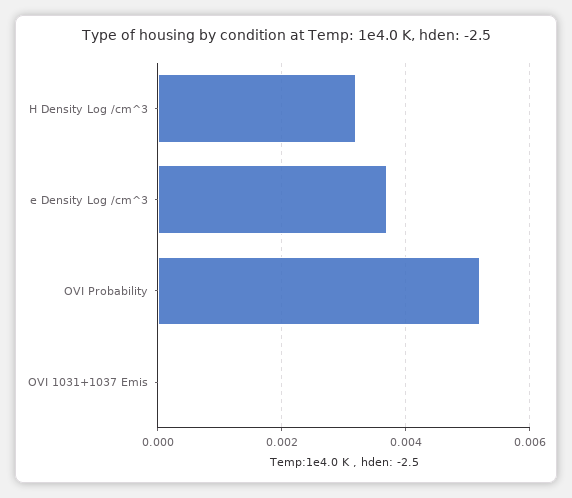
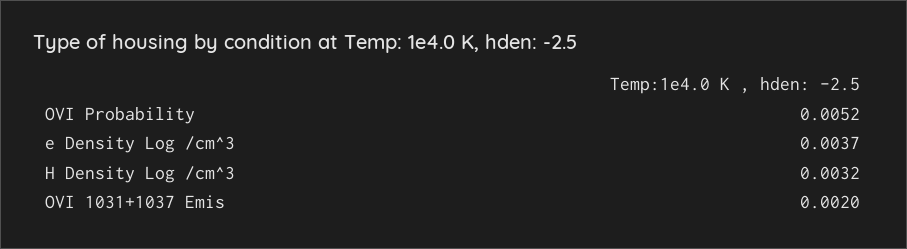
  {
    "H Density Log /cm^3": 0.0032,
    "e Density Log /cm^3": 0.0037,
    "OVI Probability": 0.0052,
-   "OVI 1031+1037 Emis": 0
+   "OVI 1031+1037 Emis": 0.002
  }

